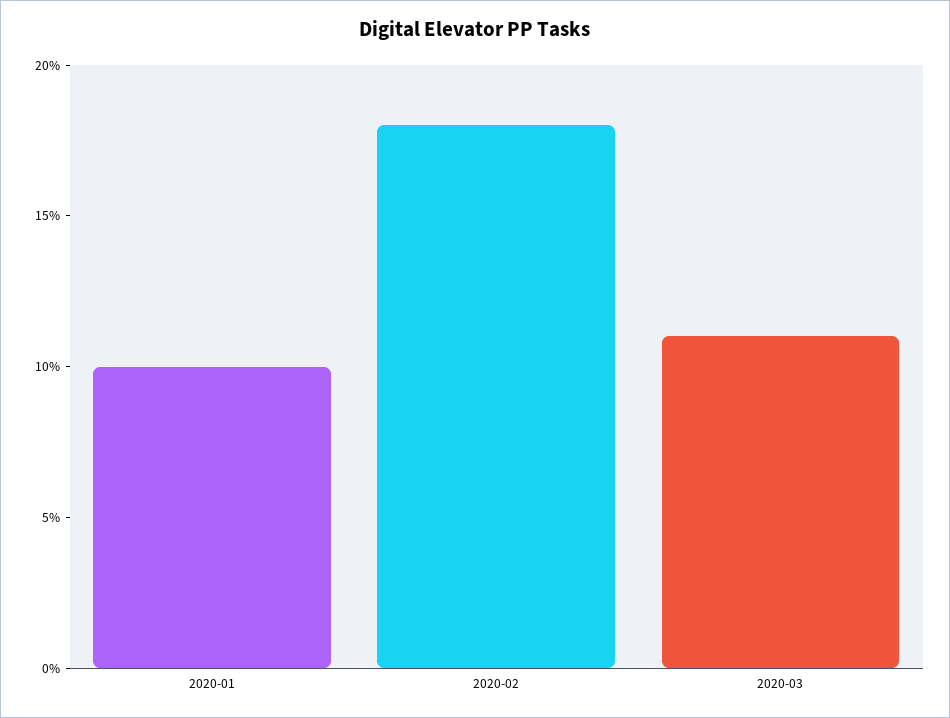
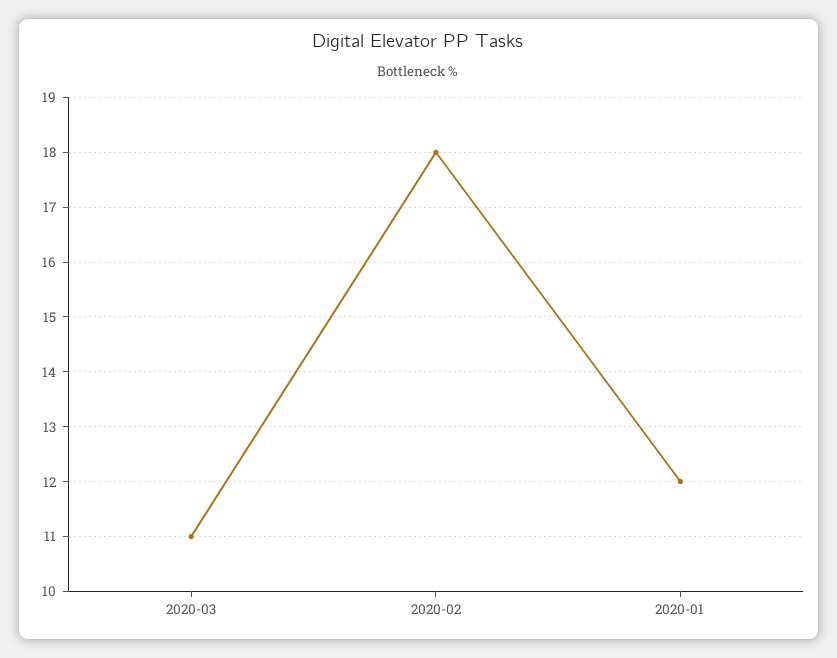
  {
-   "2020-01": 10,
+   "2020-01": 12,
    "2020-02": 18,
    "2020-03": 11
  }

